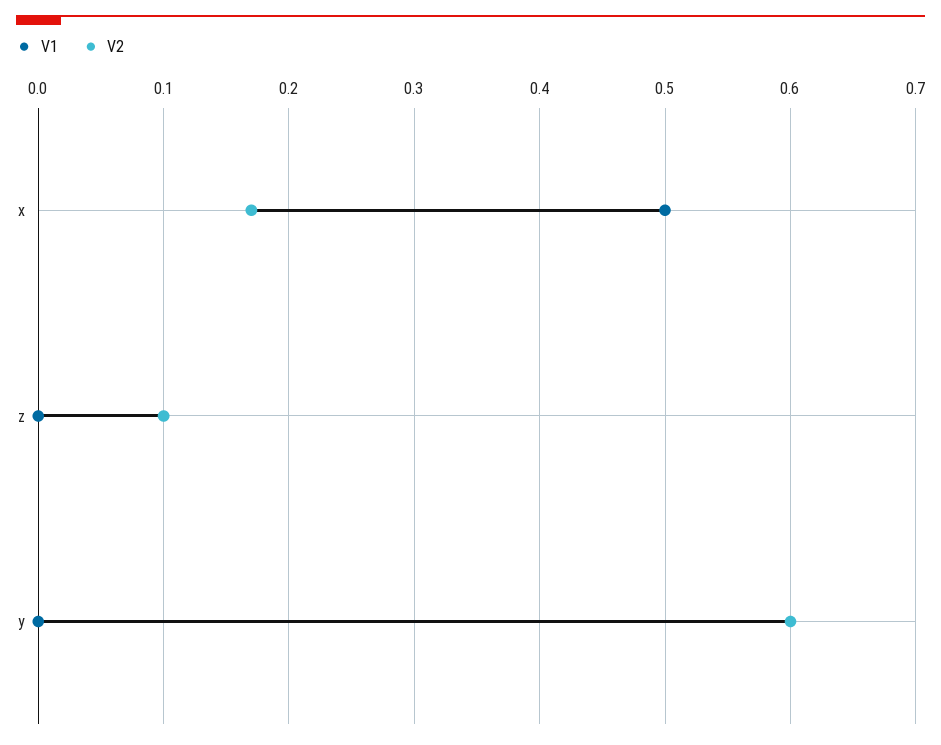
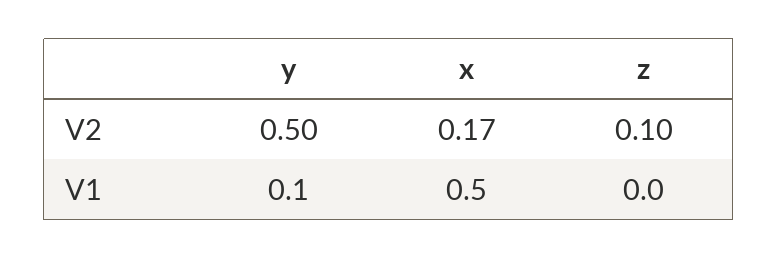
  {
    "V1": {
      "x": 0.5,
      "z": 0,
-     "y": 0
+     "y": 0.1
    },
    "V2": {
      "x": 0.17,
      "z": 0.1,
-     "y": 0.6
+     "y": 0.5
    }
  }

